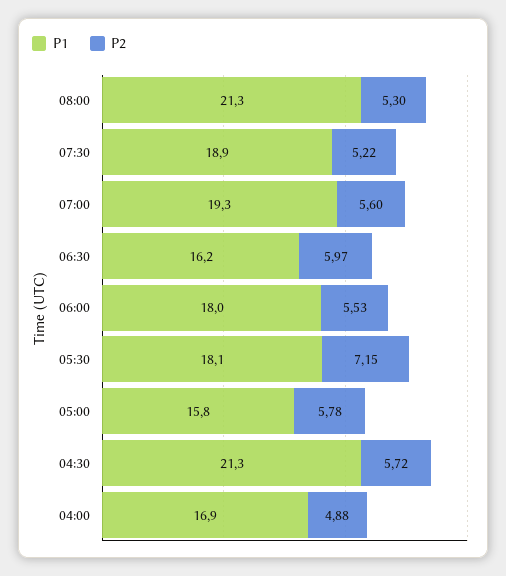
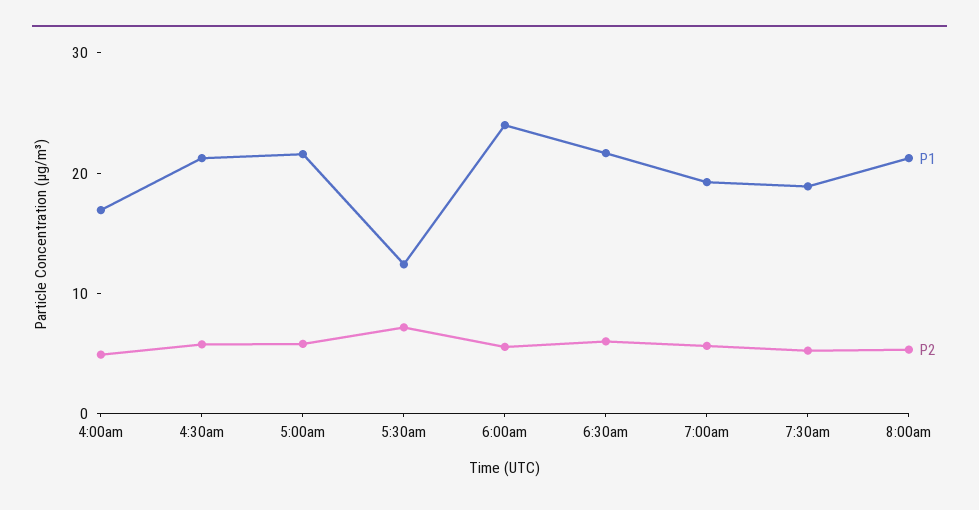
  {
    "P1": {
      "08:00": 21.3,
      "07:30": 18.9,
      "07:00": 19.3,
-     "06:30": 16.2,
+     "06:30": 22,
-     "06:00": 18,
+     "06:00": 24,
-     "05:30": 18.1,
+     "05:30": 12,
-     "05:00": 15.8,
+     "05:00": 22,
      "04:30": 21.3,
      "04:00": 16.9
    },
    "P2": {
      "08:00": 5.3,
      "07:30": 5.22,
      "07:00": 5.6,
      "06:30": 5.97,
      "06:00": 5.53,
      "05:30": 7.15,
      "05:00": 5.78,
      "04:30": 5.72,
      "04:00": 4.88
    }
  }

